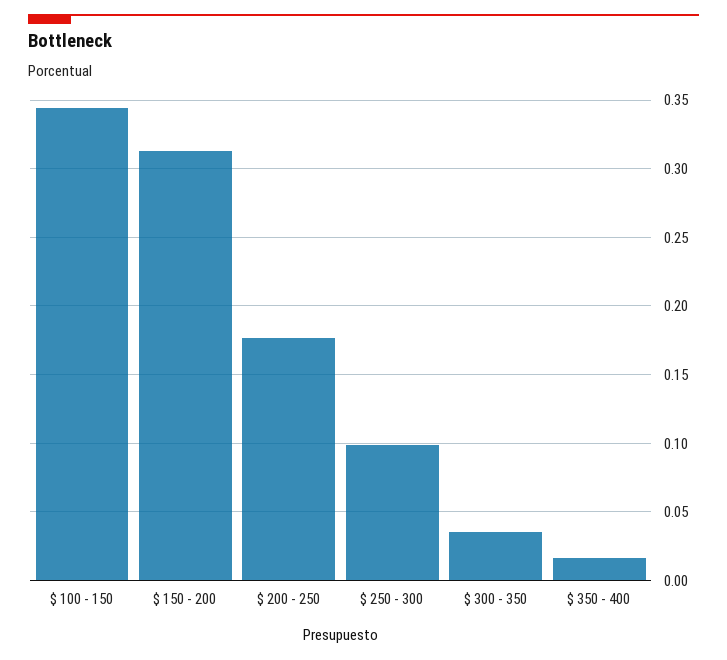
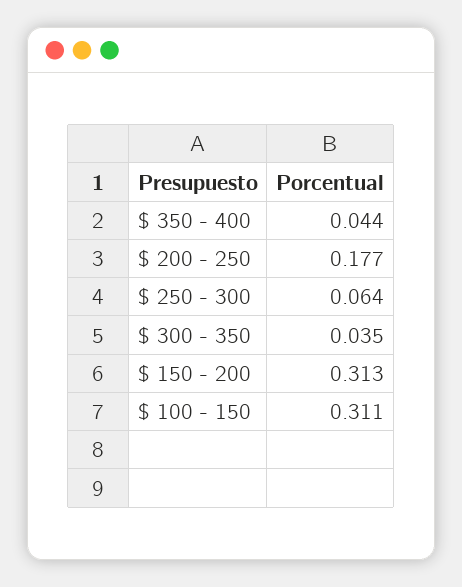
  {
-   "$ 100 - 150": 0.345,
+   "$ 100 - 150": 0.311,
    "$ 150 - 200": 0.313,
    "$ 200 - 250": 0.177,
-   "$ 250 - 300": 0.1,
+   "$ 250 - 300": 0.064,
    "$ 300 - 350": 0.035,
-   "$ 350 - 400": 0.015
+   "$ 350 - 400": 0.044
  }

